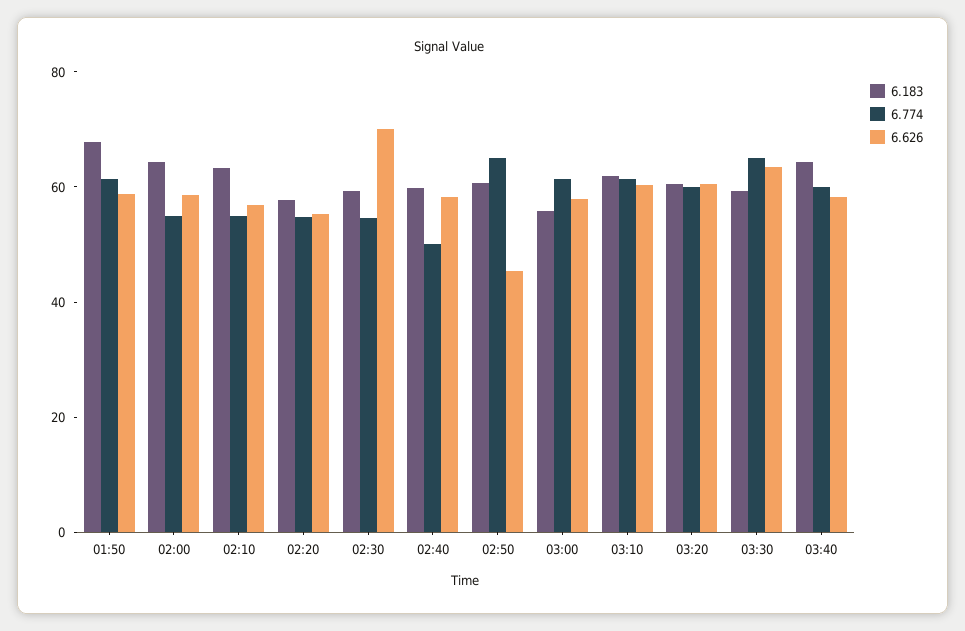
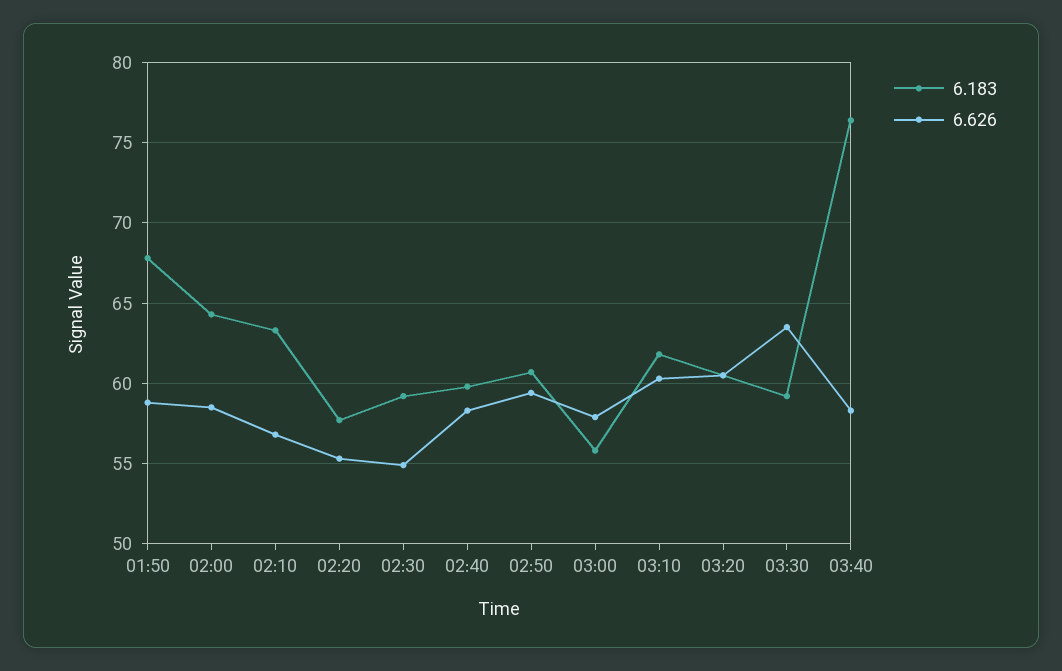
  {
    "6.183": {
      "01:50": 68,
      "02:00": 64.5,
      "02:10": 63.5,
      "02:20": 57.5,
      "02:30": 59,
      "02:40": 60,
      "02:50": 60.5,
      "03:00": 56,
      "03:10": 62,
      "03:20": 60.5,
      "03:30": 59,
-     "03:40": 65
+     "03:40": 76.5
    },
-   "6.774": {
-     "01:50": 60,
-     "02:00": 55,
-     "02:10": 55,
-     "02:20": 55,
-     "02:30": 55,
-     "02:40": 50,
-     "02:50": 65,
-     "03:00": 60,
-     "03:10": 60,
-     "03:20": 60,
-     "03:30": 65,
-     "03:40": 60
-   },
    "6.626": {
      "01:50": 59,
      "02:00": 58.5,
      "02:10": 57,
      "02:20": 55.5,
-     "02:30": 70,
+     "02:30": 55,
      "02:40": 58.5,
-     "02:50": 45,
+     "02:50": 59.5,
      "03:00": 58,
      "03:10": 60.5,
      "03:20": 60.5,
      "03:30": 63.5,
      "03:40": 58.5
    }
  }

